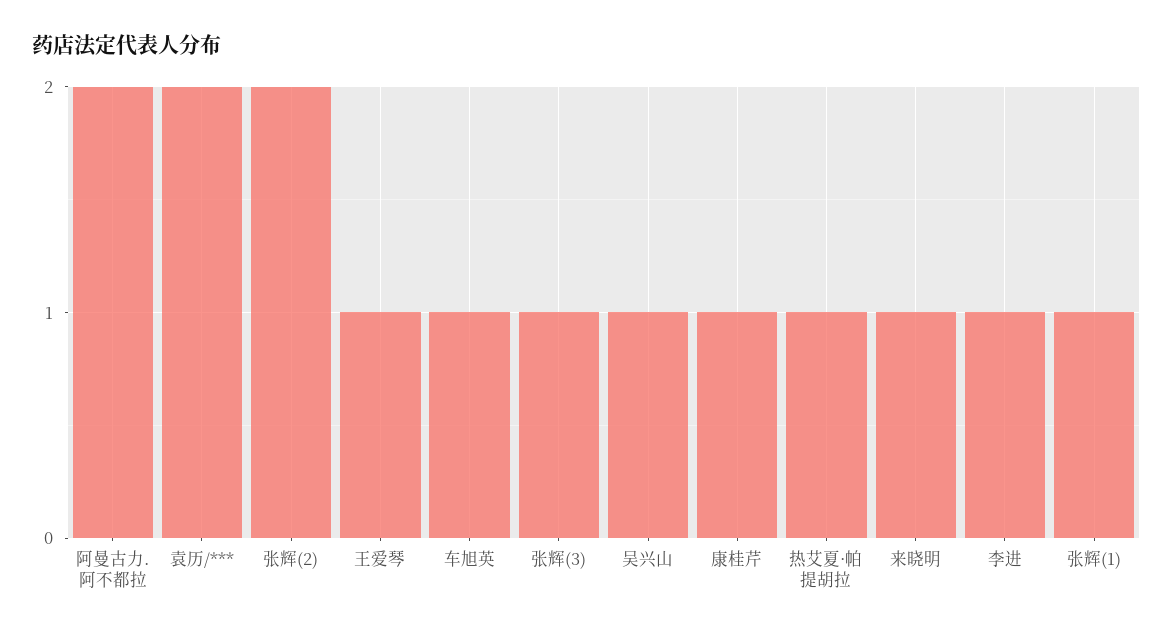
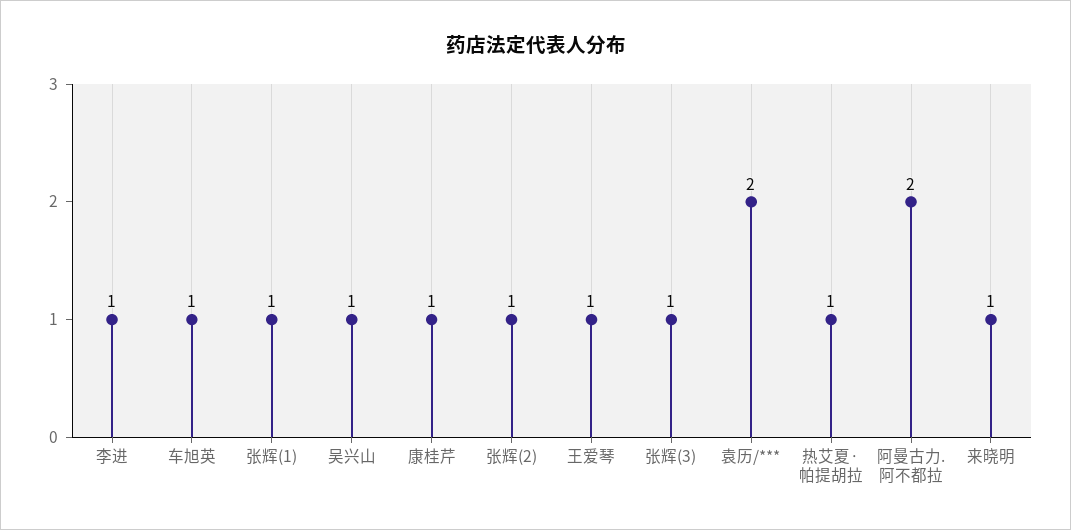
  {
    "阿曼古力.阿不都拉": 2,
    "袁历/***": 2,
-   "张辉(2)": 2,
+   "张辉(2)": 1,
    "王爱琴": 1,
    "车旭英": 1,
    "张辉(3)": 1,
    "吴兴山": 1,
    "康桂芹": 1,
    "热艾夏·帕提胡拉": 1,
    "来晓明": 1,
    "李进": 1,
    "张辉(1)": 1
  }

